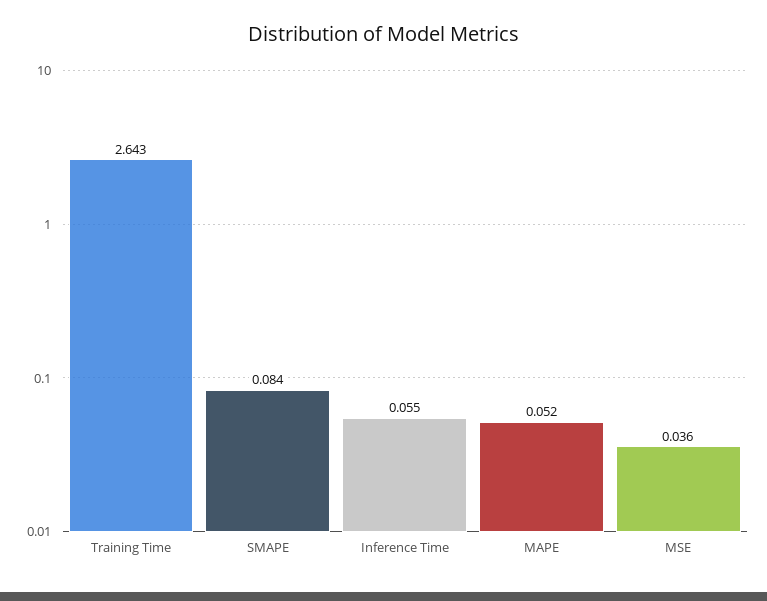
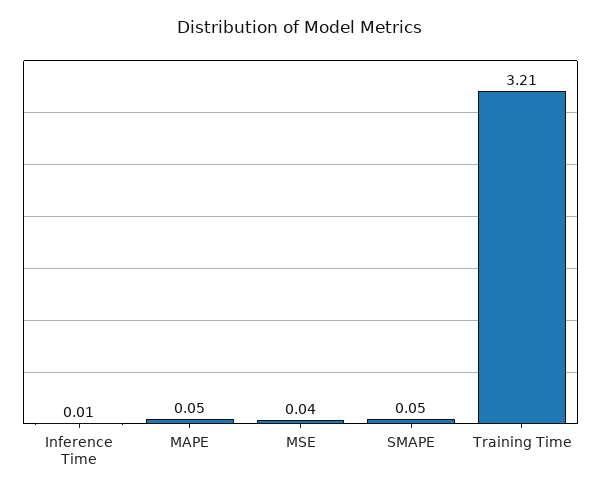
  {
-   "Training Time": 2.643,
+   "Training Time": 3.21,
-   "SMAPE": 0.084,
+   "SMAPE": 0.05,
-   "Inference Time": 0.055,
+   "Inference Time": 0.01,
    "MAPE": 0.052,
    "MSE": 0.036
  }

